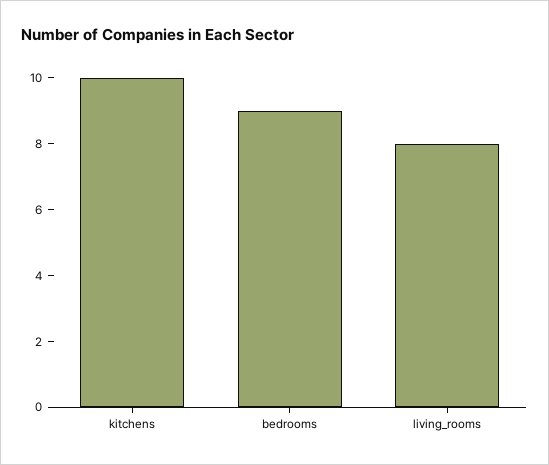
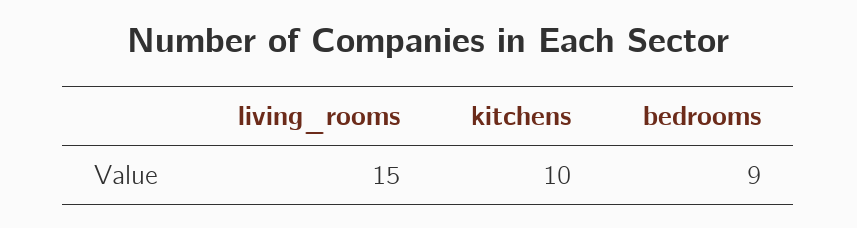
  {
    "kitchens": 10,
    "bedrooms": 9,
-   "living_rooms": 8
+   "living_rooms": 15
  }

